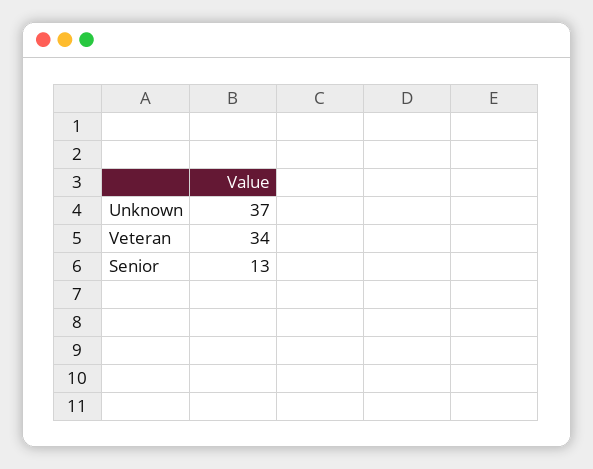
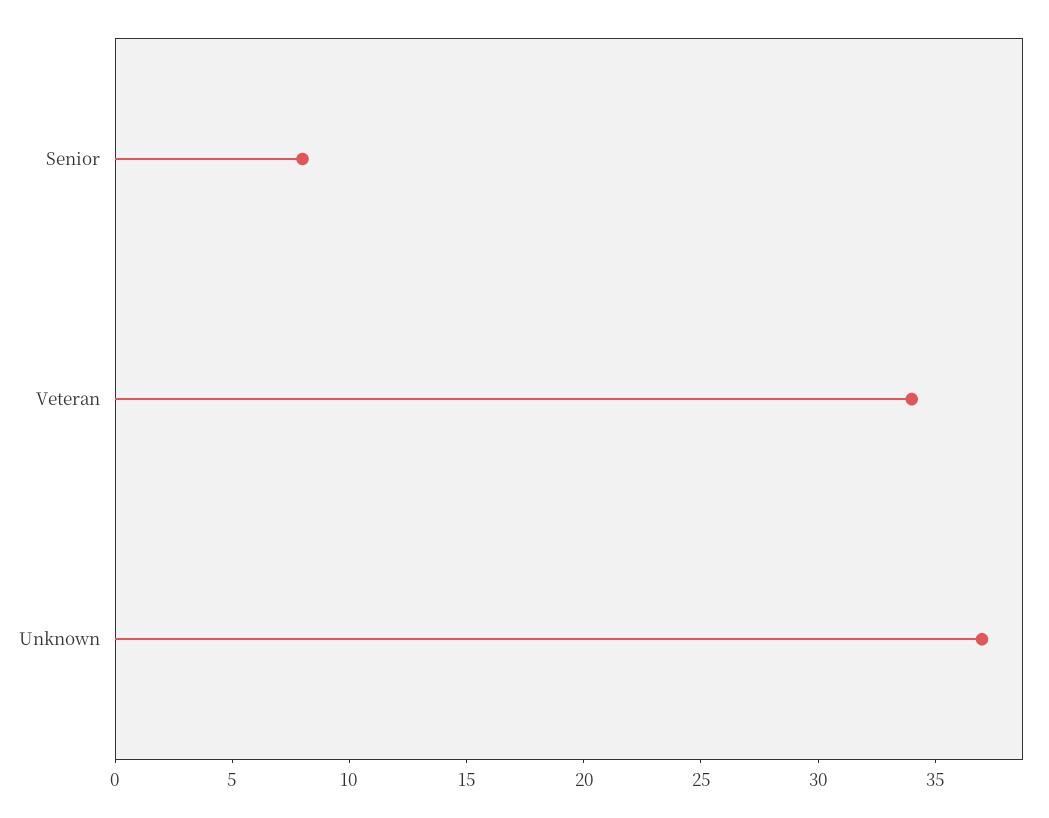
  {
    "Unknown": 37,
    "Veteran": 34,
-   "Senior": 13
+   "Senior": 8
  }

